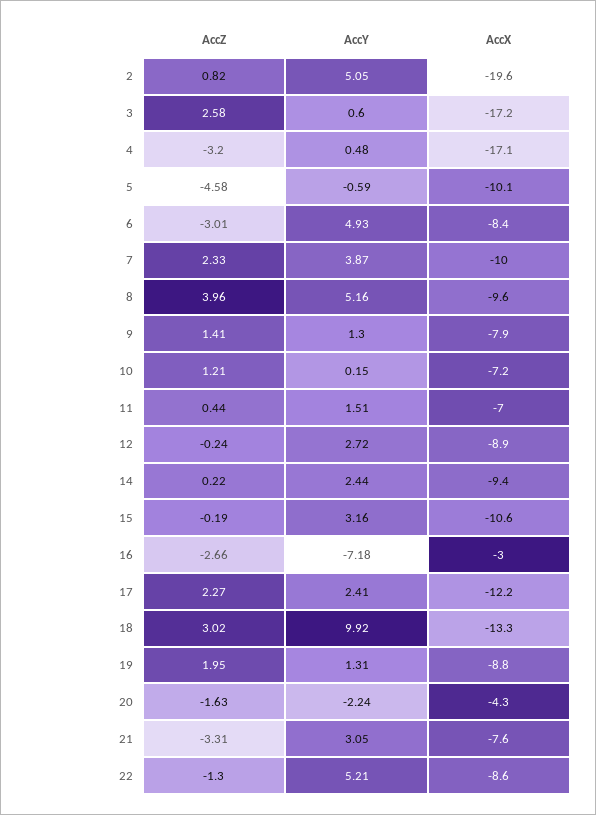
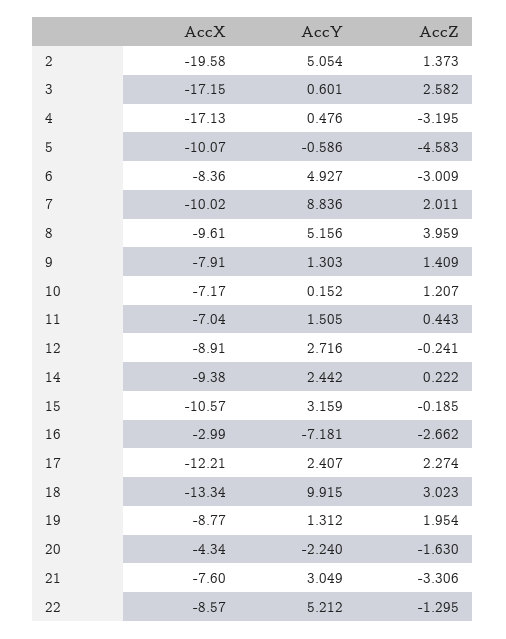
  {
    "AccZ": {
-     "2": 0.82,
+     "2": 1.373,
      "3": 2.582,
      "4": -3.195,
      "5": -4.583,
      "6": -3.009,
-     "7": 2.33,
+     "7": 2.011,
      "8": 3.959,
      "9": 1.409,
      "10": 1.207,
      "11": 0.443,
      "12": -0.241,
      "14": 0.222,
      "15": -0.185,
      "16": -2.662,
      "17": 2.274,
      "18": 3.023,
      "19": 1.954,
      "20": -1.63,
      "21": -3.306,
      "22": -1.295
    },
    "AccY": {
      "2": 5.054,
      "3": 0.601,
      "4": 0.476,
      "5": -0.586,
      "6": 4.927,
-     "7": 3.87,
+     "7": 8.836,
      "8": 5.156,
      "9": 1.303,
      "10": 0.152,
      "11": 1.505,
      "12": 2.716,
      "14": 2.442,
      "15": 3.159,
      "16": -7.181,
      "17": 2.407,
      "18": 9.915,
      "19": 1.312,
      "20": -2.24,
      "21": 3.049,
      "22": 5.212
    },
    "AccX": {
      "2": -19.58,
      "3": -17.15,
      "4": -17.13,
      "5": -10.07,
      "6": -8.36,
      "7": -10.02,
      "8": -9.61,
      "9": -7.91,
      "10": -7.17,
      "11": -7.04,
      "12": -8.91,
      "14": -9.38,
      "15": -10.57,
      "16": -2.99,
      "17": -12.21,
      "18": -13.34,
      "19": -8.77,
      "20": -4.34,
      "21": -7.6,
      "22": -8.57
    }
  }

